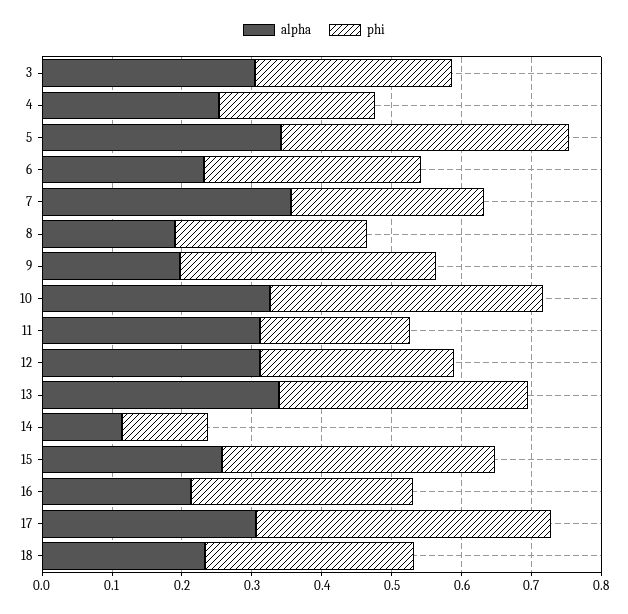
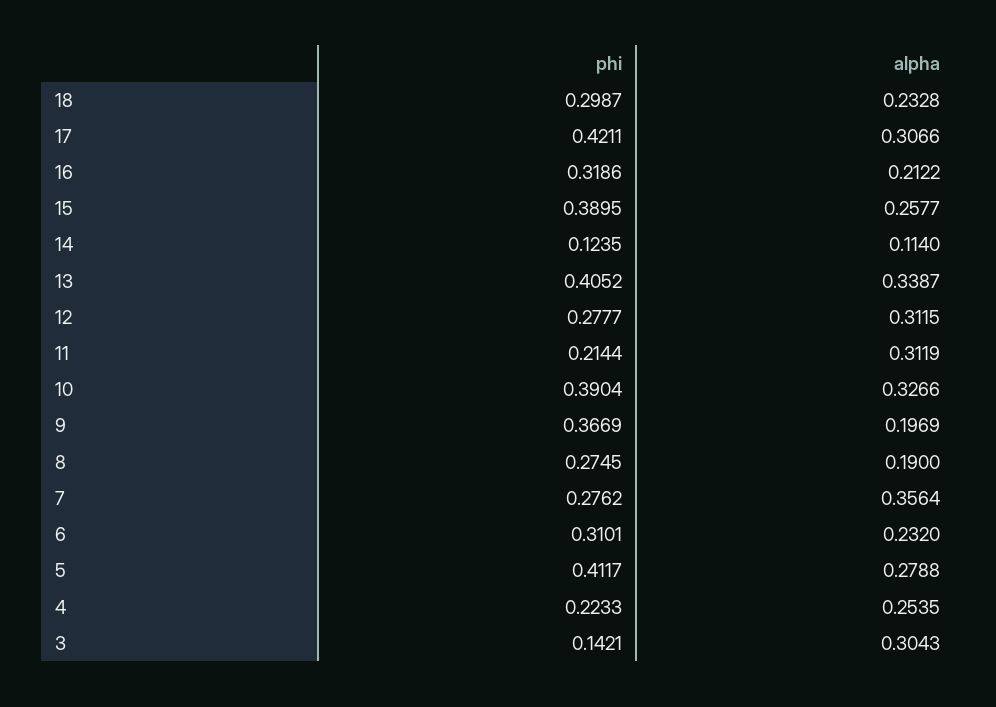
  {
    "alpha": {
      "3": 0.3043,
      "4": 0.2535,
-     "5": 0.34,
+     "5": 0.2788,
      "6": 0.232,
      "7": 0.3564,
      "8": 0.19,
      "9": 0.1969,
      "10": 0.3266,
      "11": 0.3119,
      "12": 0.3115,
      "13": 0.3387,
      "14": 0.114,
      "15": 0.2577,
      "16": 0.2122,
      "17": 0.3066,
      "18": 0.2328
    },
    "phi": {
-     "3": 0.28,
+     "3": 0.1421,
      "4": 0.2233,
      "5": 0.4117,
      "6": 0.3101,
      "7": 0.2762,
      "8": 0.2745,
      "9": 0.3669,
      "10": 0.3904,
      "11": 0.2144,
      "12": 0.2777,
-     "13": 0.36,
+     "13": 0.4052,
      "14": 0.1235,
      "15": 0.3895,
      "16": 0.3186,
      "17": 0.4211,
      "18": 0.2987
    }
  }

